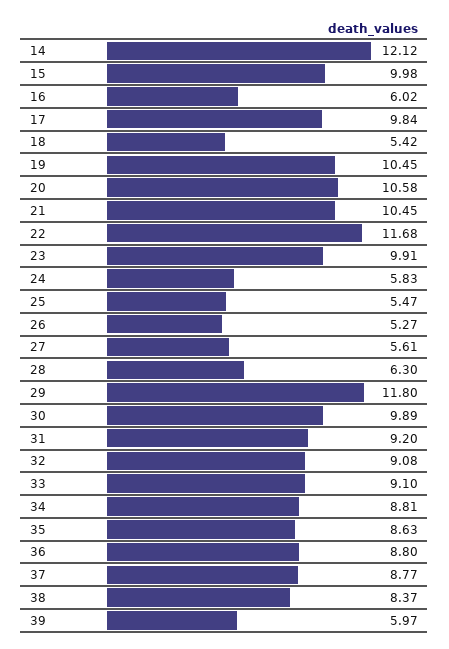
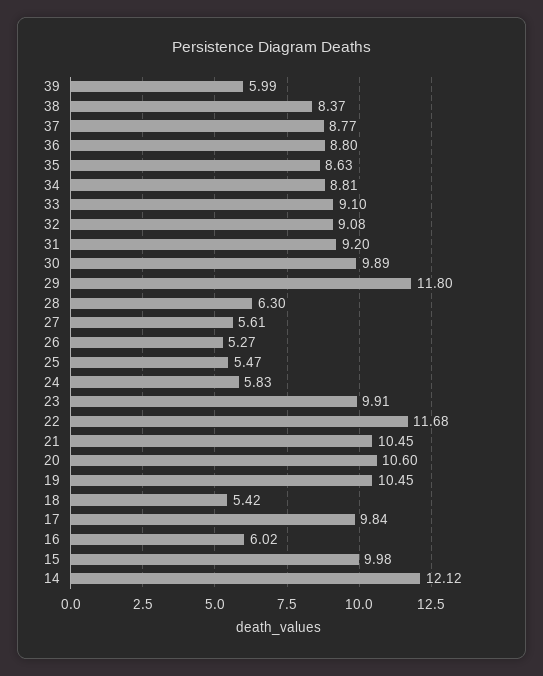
  {
    "14": 12.12,
    "15": 9.98,
    "16": 6.02,
    "17": 9.84,
    "18": 5.42,
    "19": 10.45,
-   "20": 10.58,
+   "20": 10.6,
    "21": 10.45,
    "22": 11.68,
    "23": 9.91,
    "24": 5.83,
    "25": 5.47,
    "26": 5.27,
    "27": 5.61,
    "28": 6.3,
    "29": 11.8,
    "30": 9.89,
    "31": 9.2,
    "32": 9.08,
    "33": 9.1,
    "34": 8.81,
    "35": 8.63,
    "36": 8.8,
    "37": 8.77,
    "38": 8.37,
-   "39": 5.97
+   "39": 5.99
  }

